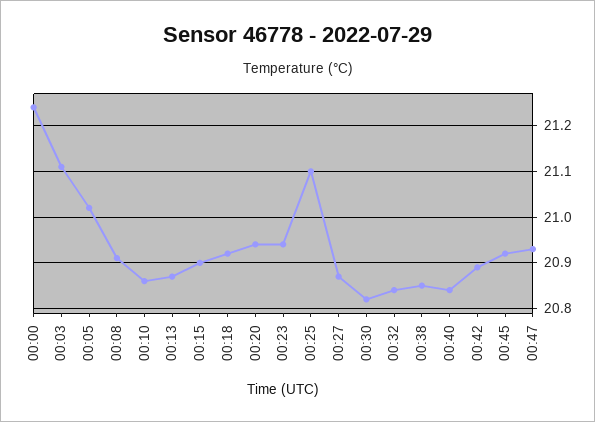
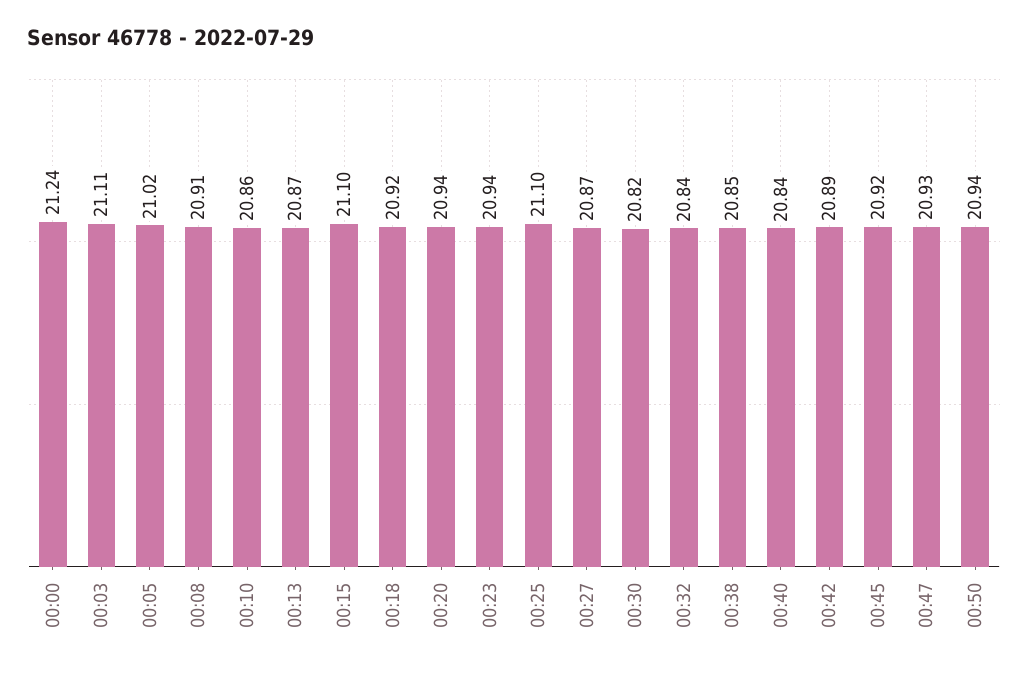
  {
    "00:00": 21.24,
    "00:03": 21.11,
    "00:05": 21.02,
    "00:08": 20.91,
    "00:10": 20.86,
    "00:13": 20.87,
-   "00:15": 20.9,
+   "00:15": 21.1,
    "00:18": 20.92,
    "00:20": 20.94,
    "00:23": 20.94,
    "00:25": 21.1,
    "00:27": 20.87,
    "00:30": 20.82,
    "00:32": 20.84,
    "00:38": 20.85,
    "00:40": 20.84,
    "00:42": 20.89,
    "00:45": 20.92,
-   "00:47": 20.93
+   "00:47": 20.93,
+   "00:50": 20.94
  }

